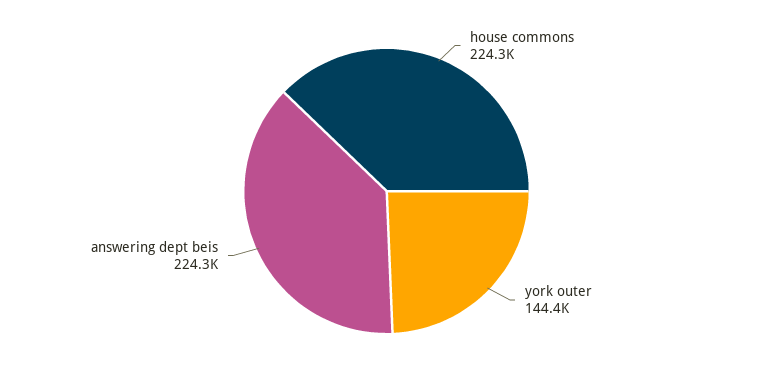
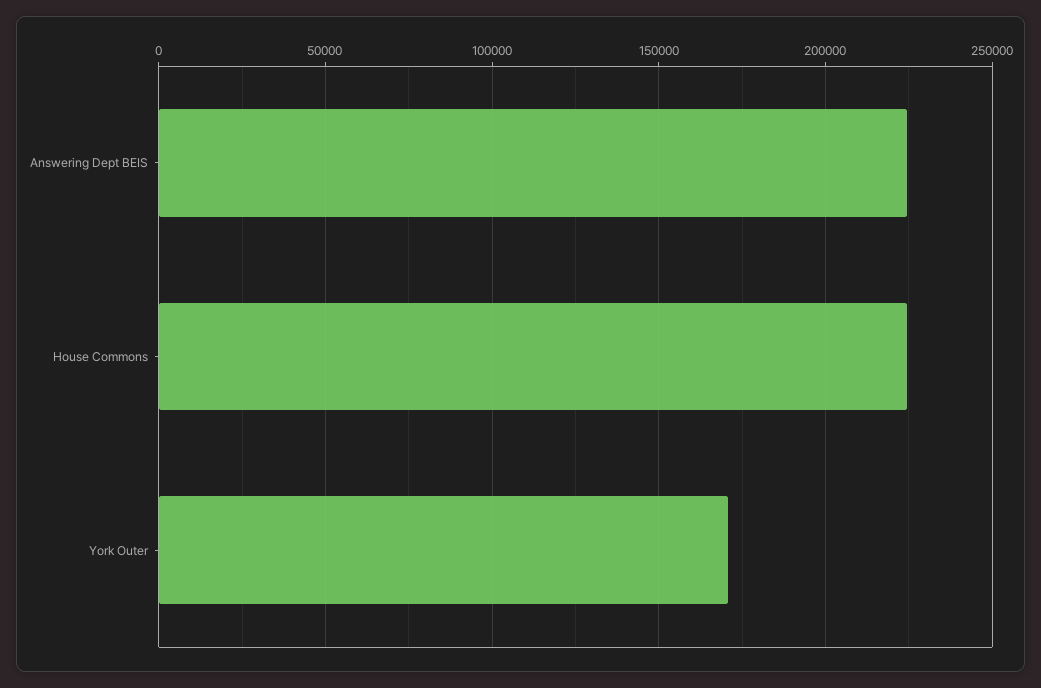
  {
    "house commons": 224300,
-   "york outer": 144400,
+   "york outer": 170000,
    "answering dept beis": 224300
  }

